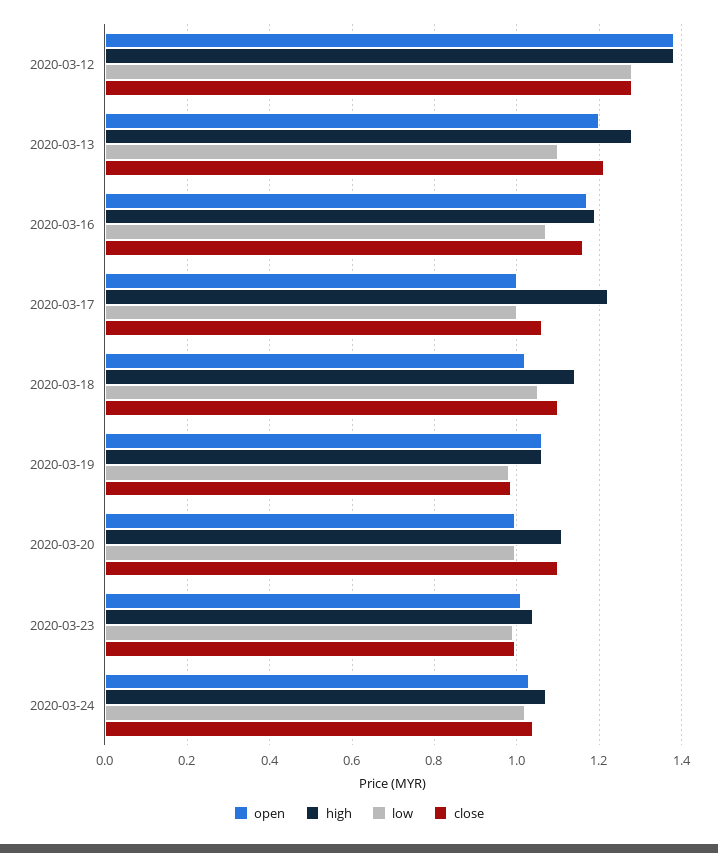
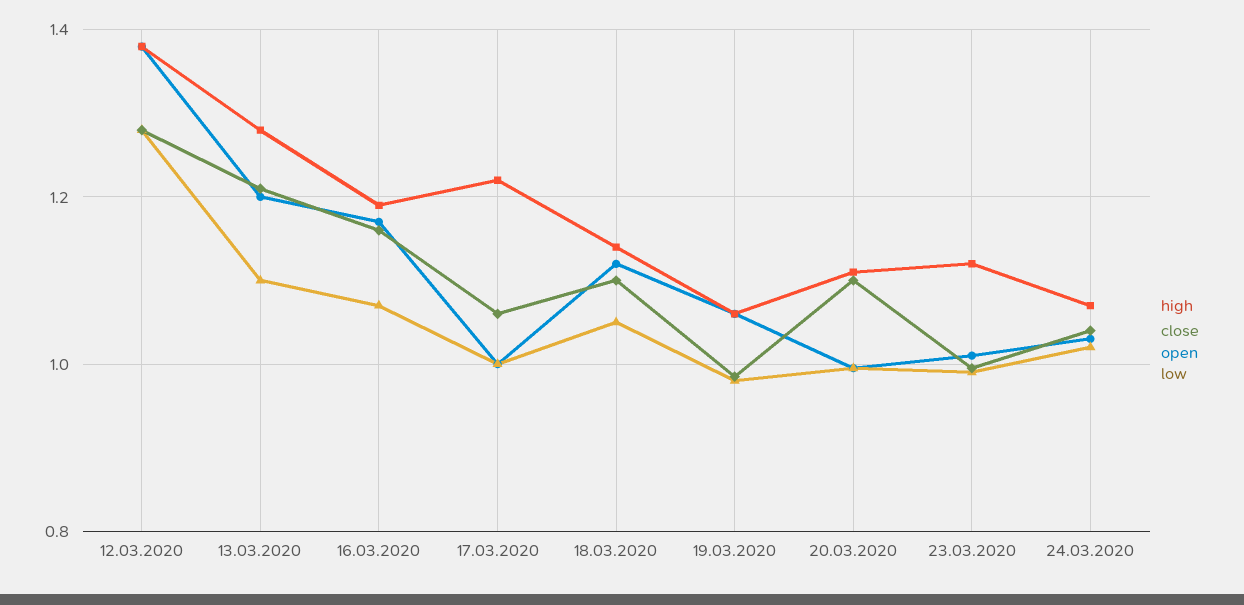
  {
    "open": {
      "2020-03-12": 1.38,
      "2020-03-13": 1.2,
      "2020-03-16": 1.18,
      "2020-03-17": 1,
-     "2020-03-18": 1.02,
+     "2020-03-18": 1.12,
      "2020-03-19": 1.06,
      "2020-03-20": 1,
      "2020-03-23": 1.02,
      "2020-03-24": 1.04
    },
    "high": {
      "2020-03-12": 1.38,
      "2020-03-13": 1.28,
      "2020-03-16": 1.2,
      "2020-03-17": 1.22,
      "2020-03-18": 1.14,
      "2020-03-19": 1.06,
      "2020-03-20": 1.12,
-     "2020-03-23": 1.04,
+     "2020-03-23": 1.12,
      "2020-03-24": 1.08
    },
    "low": {
      "2020-03-12": 1.28,
      "2020-03-13": 1.1,
      "2020-03-16": 1.08,
      "2020-03-17": 1,
      "2020-03-18": 1.06,
      "2020-03-19": 0.98,
      "2020-03-20": 1,
      "2020-03-23": 1,
      "2020-03-24": 1.02
    },
    "close": {
      "2020-03-12": 1.28,
      "2020-03-13": 1.22,
      "2020-03-16": 1.16,
      "2020-03-17": 1.06,
      "2020-03-18": 1.1,
      "2020-03-19": 0.98,
      "2020-03-20": 1.1,
      "2020-03-23": 1,
      "2020-03-24": 1.04
    }
  }

